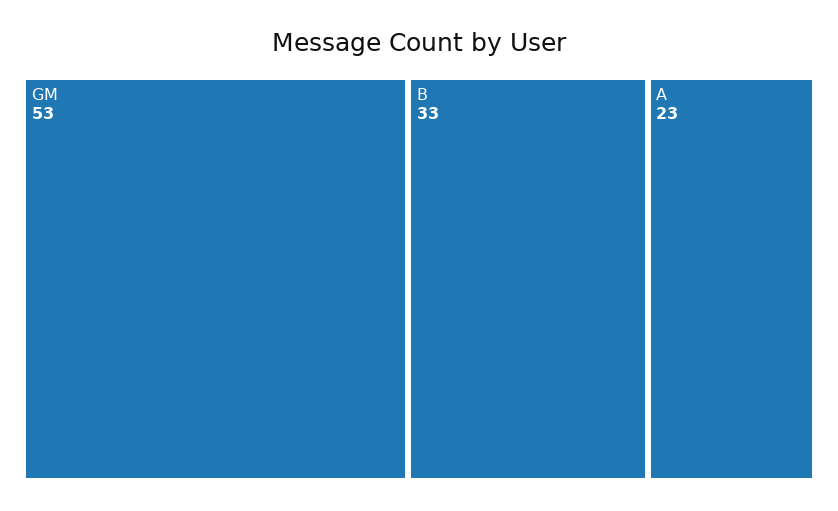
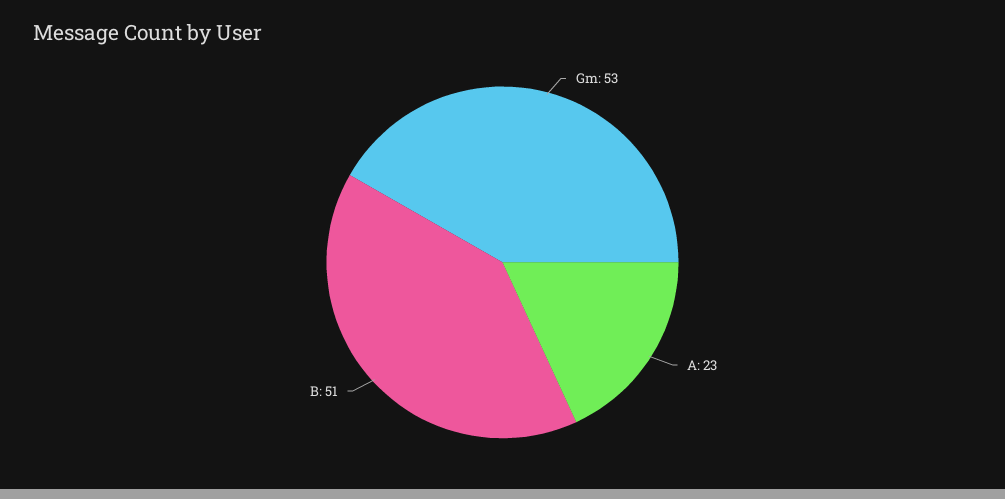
  {
    "GM": 53,
-   "B": 33,
+   "B": 51,
    "A": 23
  }

